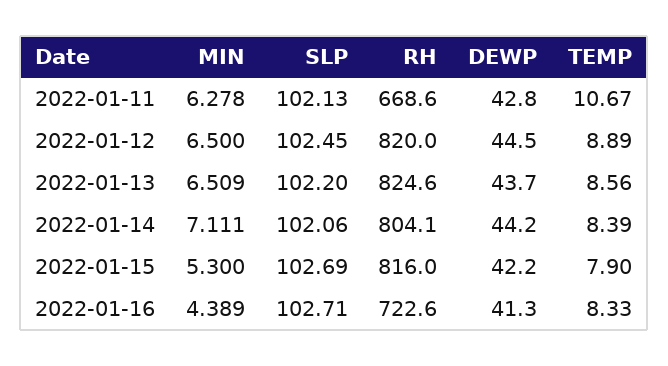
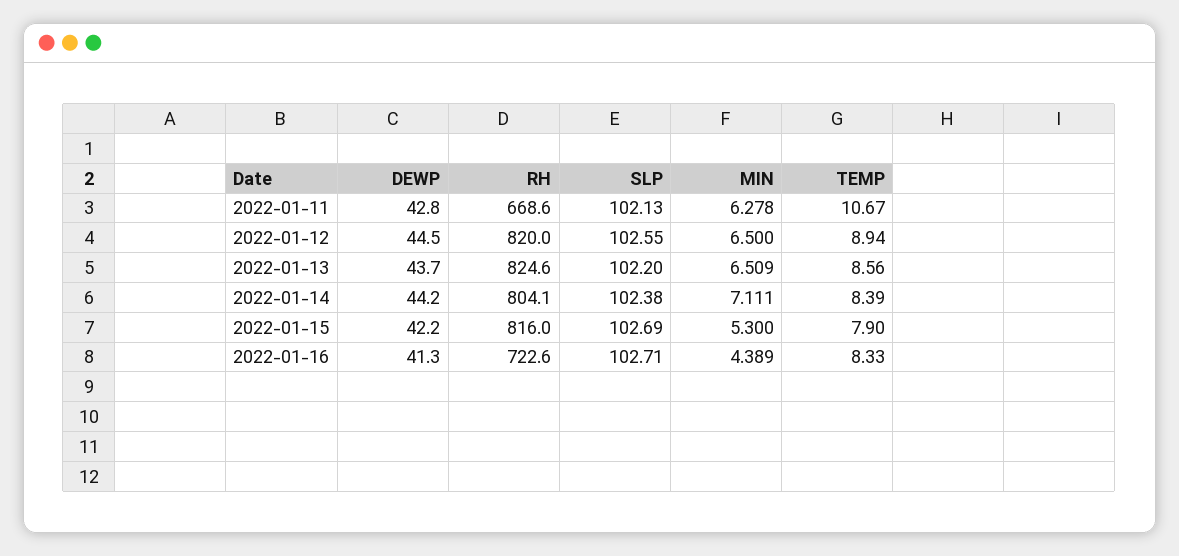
  {
    "MIN": {
      "2022-01-11": 6.278,
      "2022-01-12": 6.5,
      "2022-01-13": 6.509,
      "2022-01-14": 7.111,
      "2022-01-15": 5.3,
      "2022-01-16": 4.389
    },
    "SLP": {
      "2022-01-11": 102.13,
-     "2022-01-12": 102.45,
+     "2022-01-12": 102.55,
      "2022-01-13": 102.2,
-     "2022-01-14": 102.06,
+     "2022-01-14": 102.38,
      "2022-01-15": 102.69,
      "2022-01-16": 102.71
    },
    "RH": {
      "2022-01-11": 668.6,
      "2022-01-12": 820,
      "2022-01-13": 824.6,
      "2022-01-14": 804.1,
      "2022-01-15": 816,
      "2022-01-16": 722.6
    },
    "DEWP": {
      "2022-01-11": 42.8,
      "2022-01-12": 44.5,
      "2022-01-13": 43.7,
      "2022-01-14": 44.2,
      "2022-01-15": 42.2,
      "2022-01-16": 41.3
    },
    "TEMP": {
      "2022-01-11": 10.67,
-     "2022-01-12": 8.89,
+     "2022-01-12": 8.94,
      "2022-01-13": 8.56,
      "2022-01-14": 8.39,
      "2022-01-15": 7.9,
      "2022-01-16": 8.33
    }
  }

